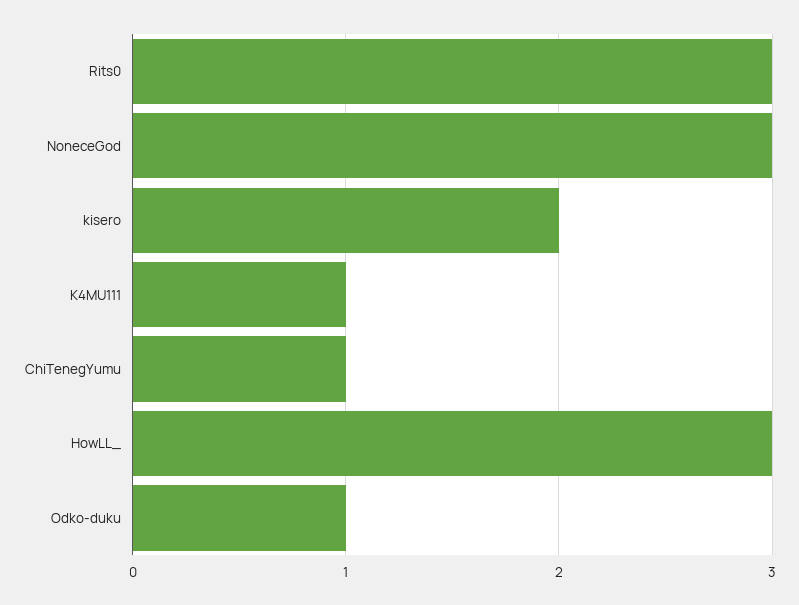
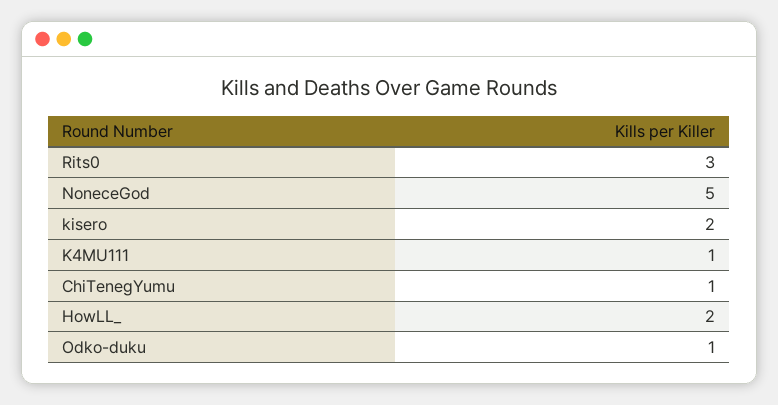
  {
    "Rits0": 3,
-   "NoneceGod": 3,
+   "NoneceGod": 5,
    "kisero": 2,
    "K4MU111": 1,
    "ChiTenegYumu": 1,
-   "HowLL_": 3,
+   "HowLL_": 2,
    "Odko-duku": 1
  }

